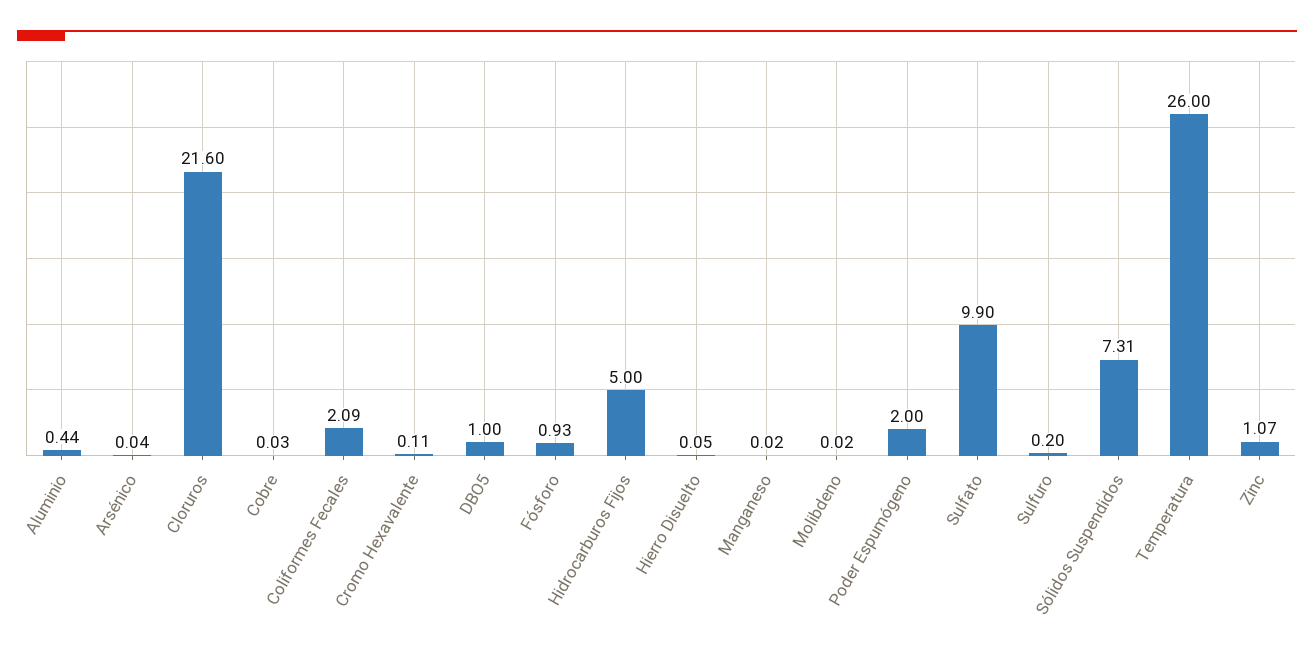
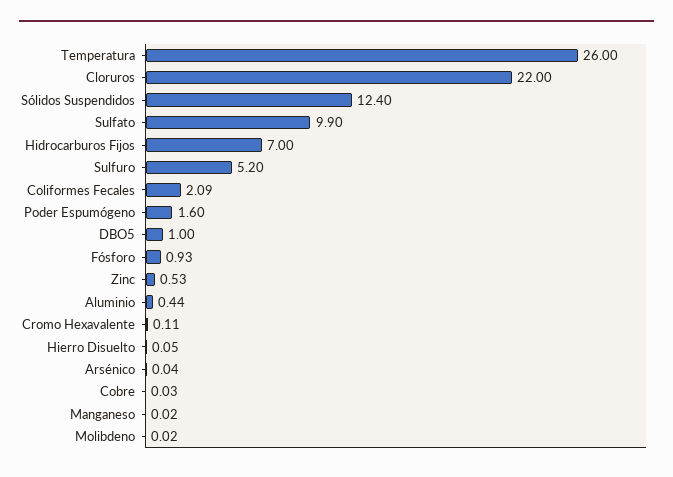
  {
    "Aluminio": 0.44,
    "Arsénico": 0.04,
-   "Cloruros": 21.6,
+   "Cloruros": 22,
    "Cobre": 0.03,
    "Coliformes Fecales": 2.09,
    "Cromo Hexavalente": 0.11,
    "DBO5": 1,
    "Fósforo": 0.93,
-   "Hidrocarburos Fijos": 5,
+   "Hidrocarburos Fijos": 7,
    "Hierro Disuelto": 0.05,
    "Manganeso": 0.02,
    "Molibdeno": 0.02,
-   "Poder Espumógeno": 2,
+   "Poder Espumógeno": 1.6,
    "Sulfato": 9.9,
-   "Sulfuro": 0.2,
+   "Sulfuro": 5.2,
-   "Sólidos Suspendidos": 7.31,
+   "Sólidos Suspendidos": 12.4,
    "Temperatura": 26,
-   "Zinc": 1.07
+   "Zinc": 0.53
  }

